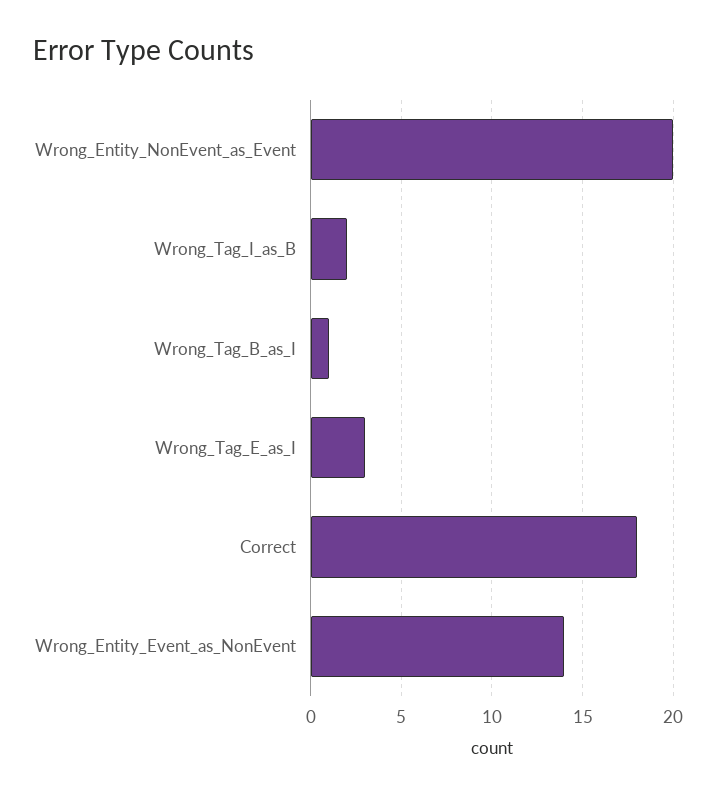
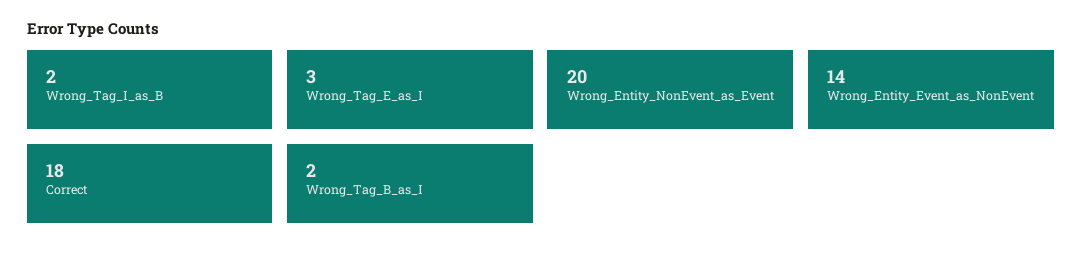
  {
    "Wrong_Entity_NonEvent_as_Event": 20,
    "Wrong_Tag_I_as_B": 2,
-   "Wrong_Tag_B_as_I": 1,
+   "Wrong_Tag_B_as_I": 2,
    "Wrong_Tag_E_as_I": 3,
    "Correct": 18,
    "Wrong_Entity_Event_as_NonEvent": 14
  }

